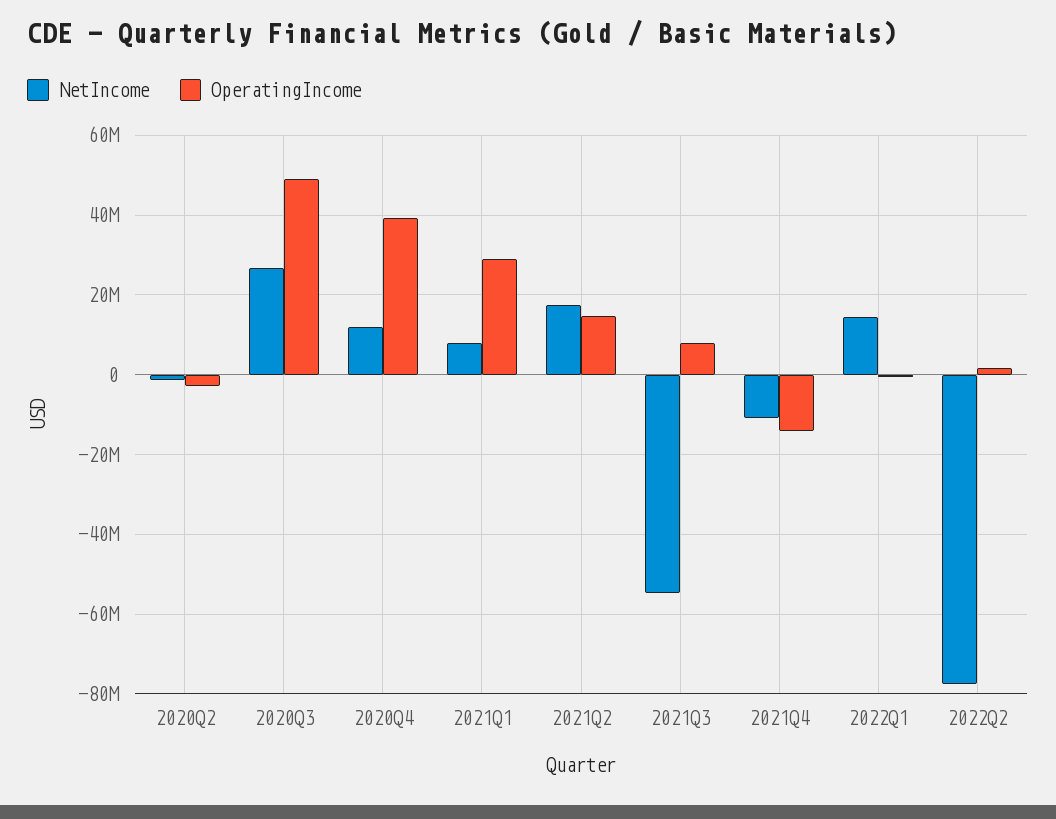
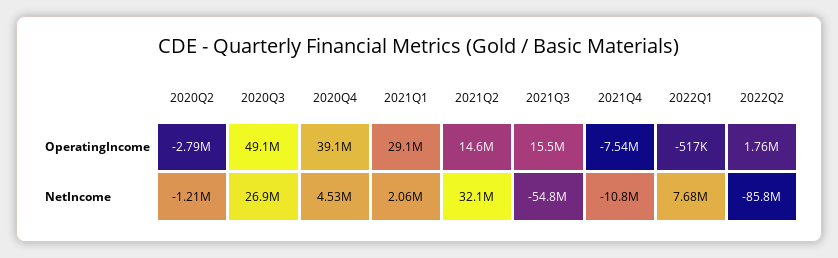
  {
    "NetIncome": {
      "2020Q2": -1210000,
      "2020Q3": 26900000,
-     "2020Q4": 12000000,
+     "2020Q4": 4530000,
-     "2021Q1": 8000000,
+     "2021Q1": 2060000,
-     "2021Q2": 18000000,
+     "2021Q2": 32100000,
      "2021Q3": -54800000,
      "2021Q4": -10800000,
-     "2022Q1": 14000000,
+     "2022Q1": 7680000,
-     "2022Q2": -78000000
+     "2022Q2": -85800000
    },
    "OperatingIncome": {
      "2020Q2": -2790000,
      "2020Q3": 49100000,
      "2020Q4": 39100000,
      "2021Q1": 29100000,
      "2021Q2": 14600000,
-     "2021Q3": 8000000,
+     "2021Q3": 15500000,
-     "2021Q4": -14000000,
+     "2021Q4": -7540000,
      "2022Q1": -517000,
      "2022Q2": 1760000
    }
  }

